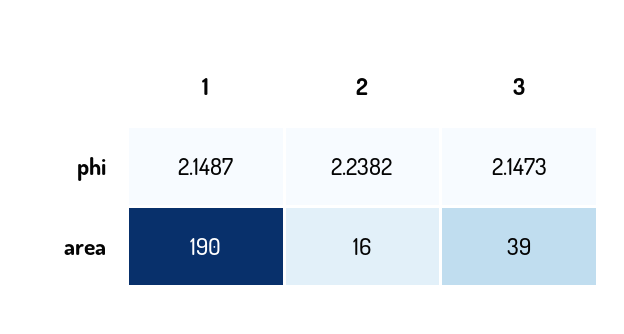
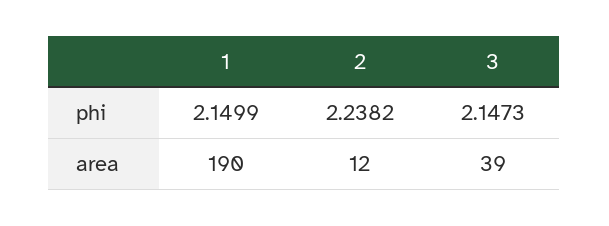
  {
    "1": {
-     "phi": 2.1487,
+     "phi": 2.1499,
      "area": 190
    },
    "2": {
      "phi": 2.2382,
-     "area": 16
+     "area": 12
    },
    "3": {
      "phi": 2.1473,
      "area": 39
    }
  }

